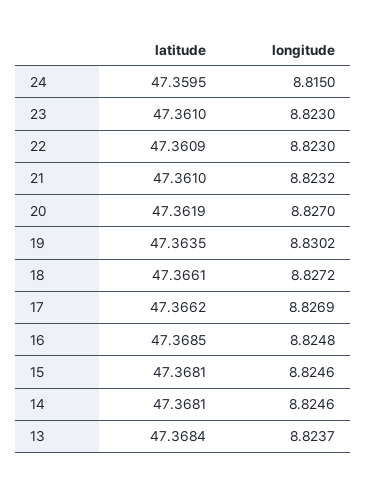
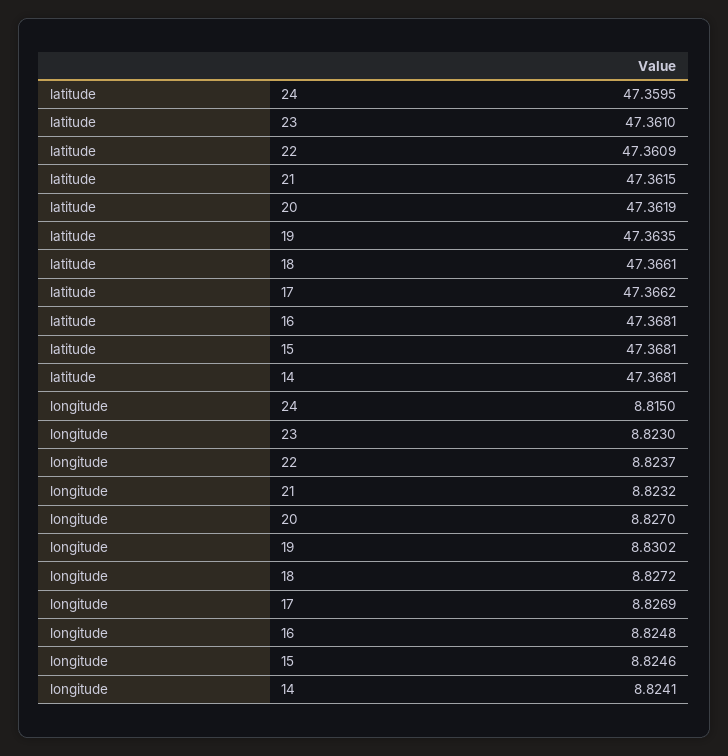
  {
    "latitude": {
      "24": 47.3595,
      "23": 47.361,
      "22": 47.3609,
-     "21": 47.361,
+     "21": 47.3615,
      "20": 47.3619,
      "19": 47.3635,
      "18": 47.3661,
      "17": 47.3662,
-     "16": 47.3685,
+     "16": 47.3681,
      "15": 47.3681,
-     "14": 47.3681,
+     "14": 47.3681
-     "13": 47.3684
    },
    "longitude": {
      "24": 8.815,
      "23": 8.823,
-     "22": 8.823,
+     "22": 8.8237,
      "21": 8.8232,
      "20": 8.827,
      "19": 8.8302,
      "18": 8.8272,
      "17": 8.8269,
      "16": 8.8248,
      "15": 8.8246,
-     "14": 8.8246,
+     "14": 8.8241
-     "13": 8.8237
    }
  }

